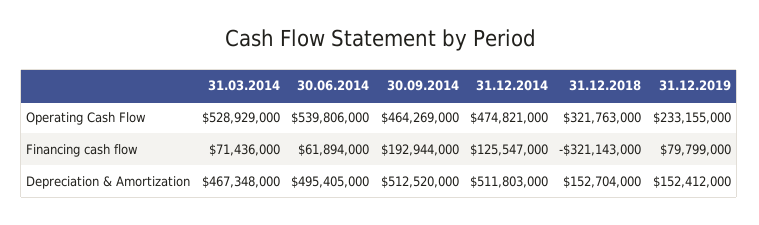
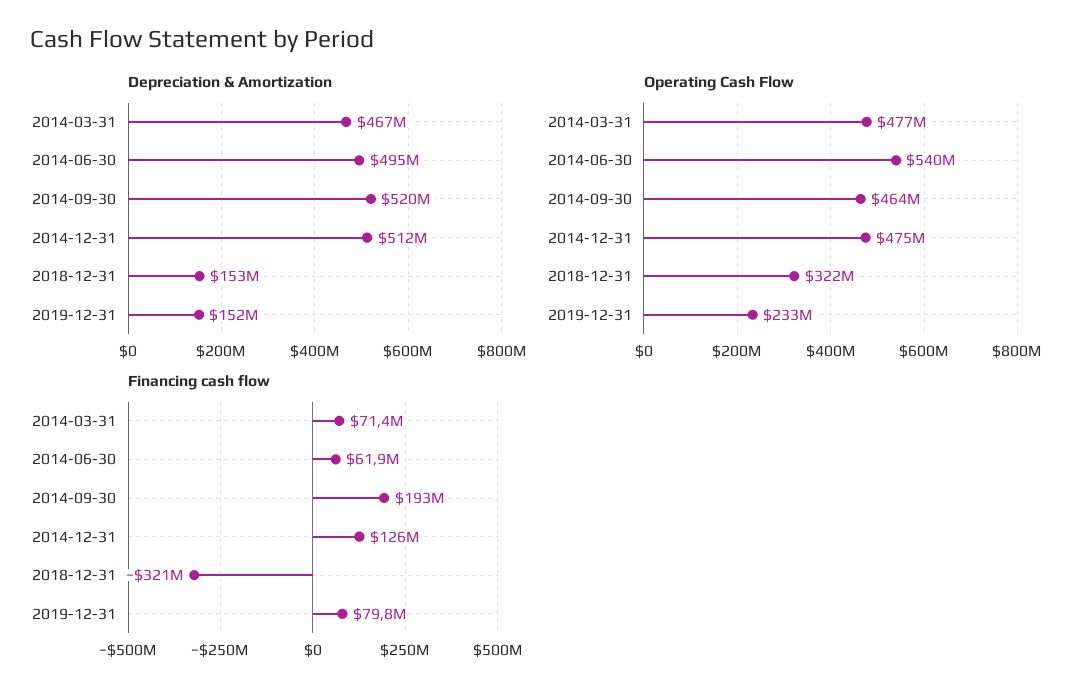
  {
    "Operating Cash Flow": {
-     "31.03.2014": 528929000,
+     "31.03.2014": 477000000,
      "30.06.2014": 539806000,
      "30.09.2014": 464269000,
      "31.12.2014": 474821000,
      "31.12.2018": 321763000,
      "31.12.2019": 233155000
    },
    "Financing cash flow": {
      "31.03.2014": 71436000,
      "30.06.2014": 61894000,
      "30.09.2014": 192944000,
      "31.12.2014": 125547000,
      "31.12.2018": -321143000,
      "31.12.2019": 79799000
    },
    "Depreciation & Amortization": {
      "31.03.2014": 467348000,
      "30.06.2014": 495405000,
-     "30.09.2014": 512520000,
+     "30.09.2014": 520000000,
      "31.12.2014": 511803000,
      "31.12.2018": 152704000,
      "31.12.2019": 152412000
    }
  }

